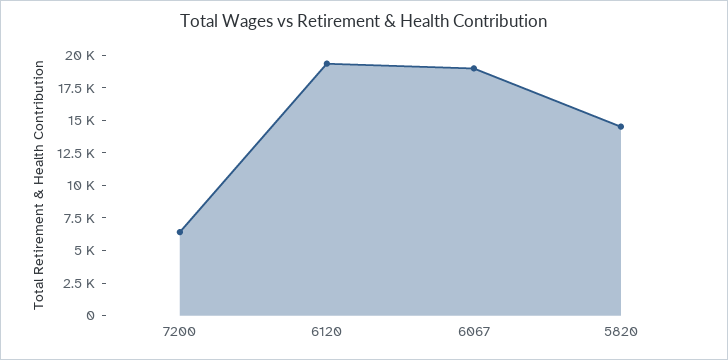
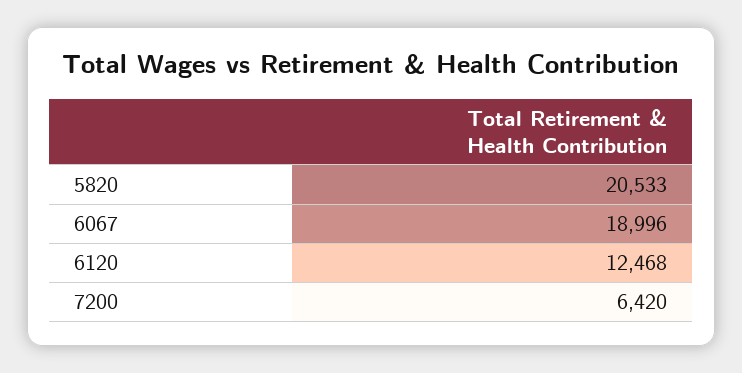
  {
    "7200": 6420,
-   "6120": 20000,
+   "6120": 12468,
    "6067": 18996,
-   "5820": 15000
+   "5820": 20533
  }

